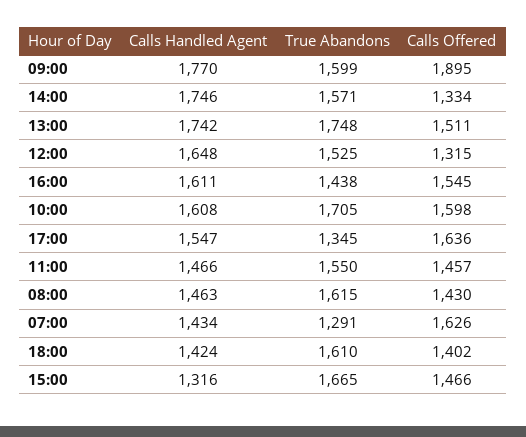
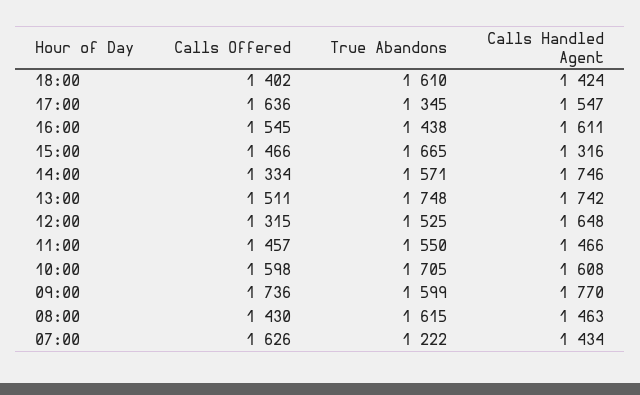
  {
    "Calls Handled Agent": {
      "09:00": 1770,
      "14:00": 1746,
      "13:00": 1742,
      "12:00": 1648,
      "16:00": 1611,
      "10:00": 1608,
      "17:00": 1547,
      "11:00": 1466,
      "08:00": 1463,
      "07:00": 1434,
      "18:00": 1424,
      "15:00": 1316
    },
    "True Abandons": {
      "09:00": 1599,
      "14:00": 1571,
      "13:00": 1748,
      "12:00": 1525,
      "16:00": 1438,
      "10:00": 1705,
      "17:00": 1345,
      "11:00": 1550,
      "08:00": 1615,
-     "07:00": 1291,
+     "07:00": 1222,
      "18:00": 1610,
      "15:00": 1665
    },
    "Calls Offered": {
-     "09:00": 1895,
+     "09:00": 1736,
      "14:00": 1334,
      "13:00": 1511,
      "12:00": 1315,
      "16:00": 1545,
      "10:00": 1598,
      "17:00": 1636,
      "11:00": 1457,
      "08:00": 1430,
      "07:00": 1626,
      "18:00": 1402,
      "15:00": 1466
    }
  }

